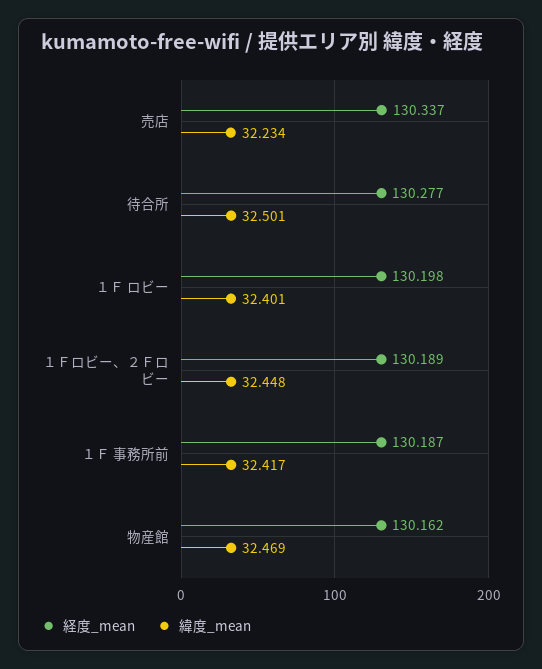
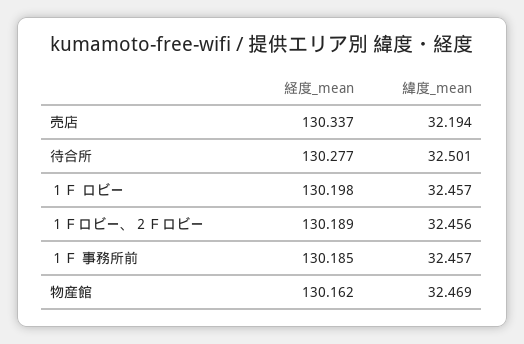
  {
    "経度_mean": {
      "売店": 130.337,
      "待合所": 130.277,
      "１Ｆ ロビー": 130.198,
      "１Ｆロビー、２Ｆロビー": 130.189,
-     "１Ｆ 事務所前": 130.187,
+     "１Ｆ 事務所前": 130.185,
      "物産館": 130.162
    },
    "緯度_mean": {
-     "売店": 32.234,
+     "売店": 32.194,
      "待合所": 32.501,
-     "１Ｆ ロビー": 32.401,
+     "１Ｆ ロビー": 32.457,
-     "１Ｆロビー、２Ｆロビー": 32.448,
+     "１Ｆロビー、２Ｆロビー": 32.456,
-     "１Ｆ 事務所前": 32.417,
+     "１Ｆ 事務所前": 32.457,
      "物産館": 32.469
    }
  }

